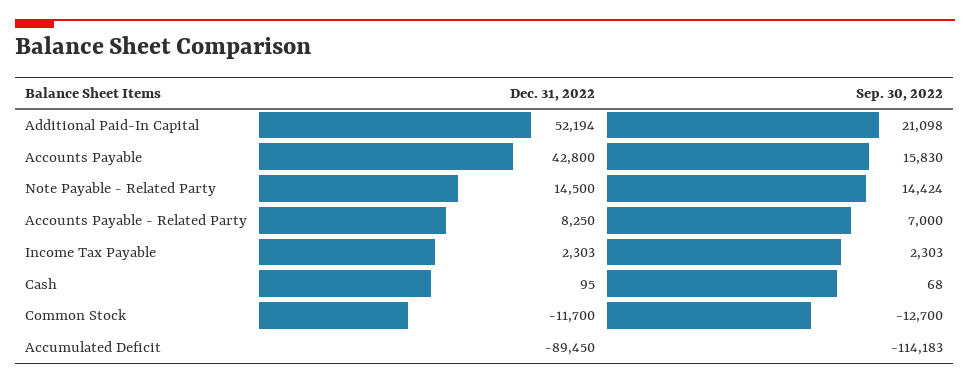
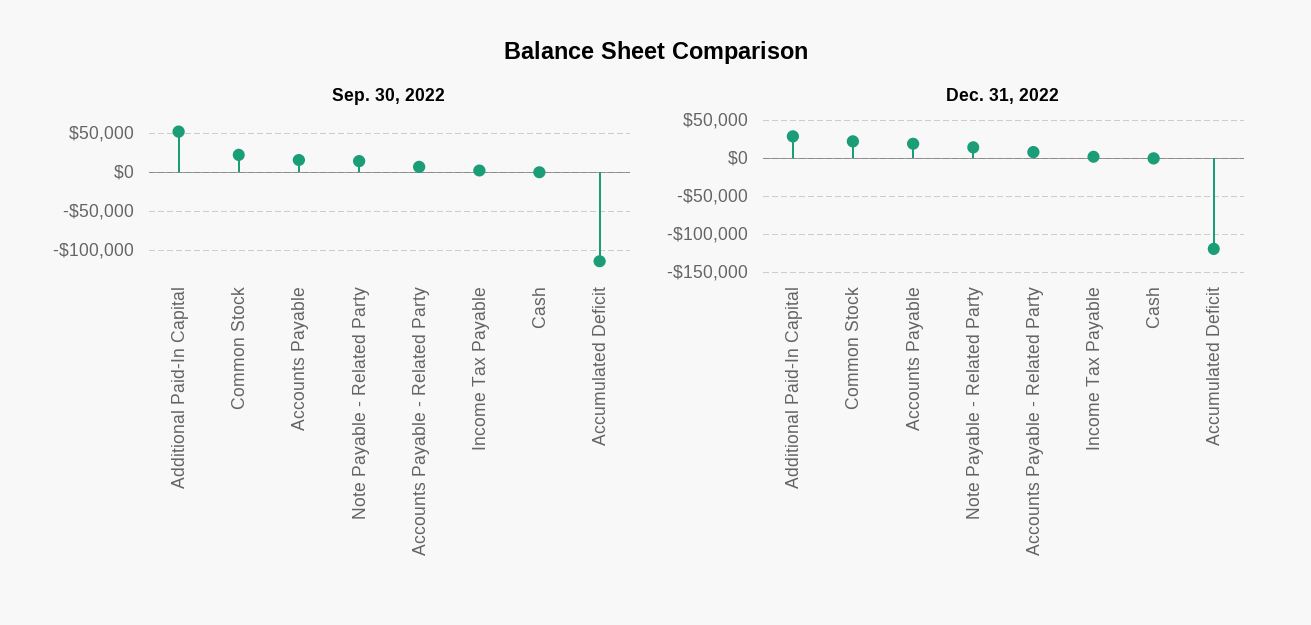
  {
    "Dec. 31, 2022": {
-     "Additional Paid-In Capital": 52194,
+     "Additional Paid-In Capital": 30000,
-     "Accounts Payable": 42800,
+     "Accounts Payable": 20000,
      "Note Payable - Related Party": 14500,
      "Accounts Payable - Related Party": 8250,
      "Income Tax Payable": 2303,
      "Cash": 95,
-     "Common Stock": -11700,
+     "Common Stock": 20000,
-     "Accumulated Deficit": -89450
+     "Accumulated Deficit": -120000
    },
    "Sep. 30, 2022": {
-     "Additional Paid-In Capital": 21098,
+     "Additional Paid-In Capital": 50000,
      "Accounts Payable": 15830,
      "Note Payable - Related Party": 14424,
      "Accounts Payable - Related Party": 7000,
      "Income Tax Payable": 2303,
      "Cash": 68,
-     "Common Stock": -12700,
+     "Common Stock": 20000,
      "Accumulated Deficit": -114183
    }
  }

